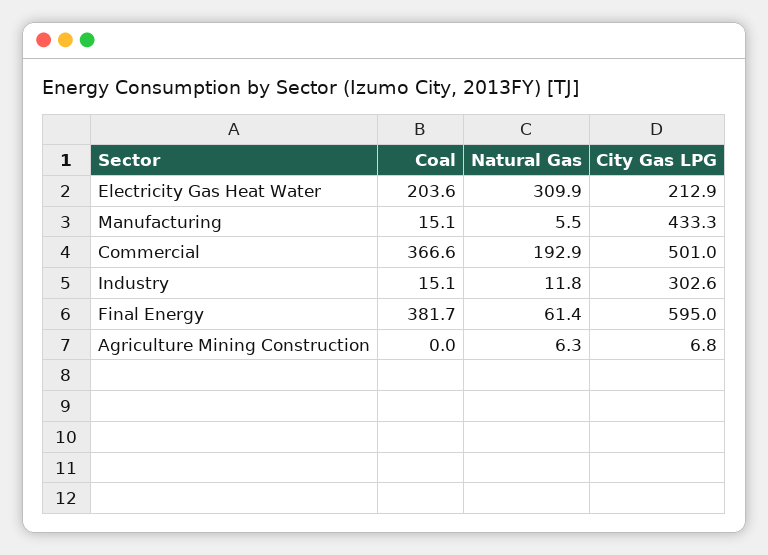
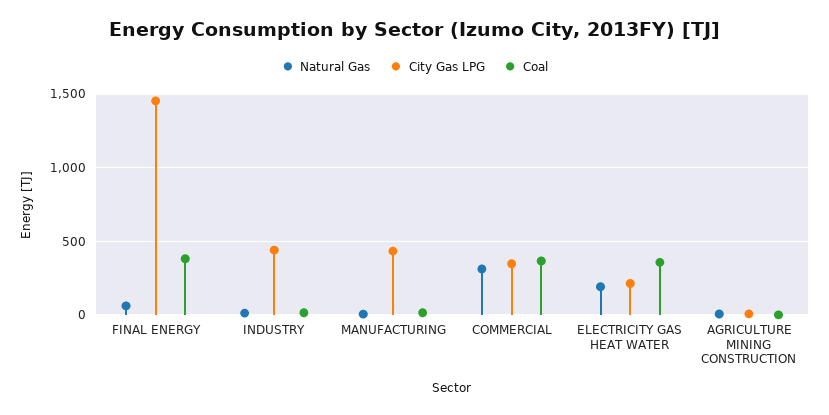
  {
    "Coal": {
-     "Electricity Gas Heat Water": 203.6,
+     "Electricity Gas Heat Water": 350,
      "Manufacturing": 15.1,
      "Commercial": 366.6,
      "Industry": 15.1,
      "Final Energy": 381.7,
      "Agriculture Mining Construction": 0
    },
    "Natural Gas": {
-     "Electricity Gas Heat Water": 309.9,
+     "Electricity Gas Heat Water": 200,
      "Manufacturing": 5.5,
-     "Commercial": 192.9,
+     "Commercial": 300,
      "Industry": 11.8,
      "Final Energy": 61.4,
      "Agriculture Mining Construction": 6.3
    },
    "City Gas LPG": {
      "Electricity Gas Heat Water": 212.9,
      "Manufacturing": 433.3,
-     "Commercial": 501,
+     "Commercial": 350,
-     "Industry": 302.6,
+     "Industry": 450,
-     "Final Energy": 595,
+     "Final Energy": 1450,
      "Agriculture Mining Construction": 6.8
    }
  }

